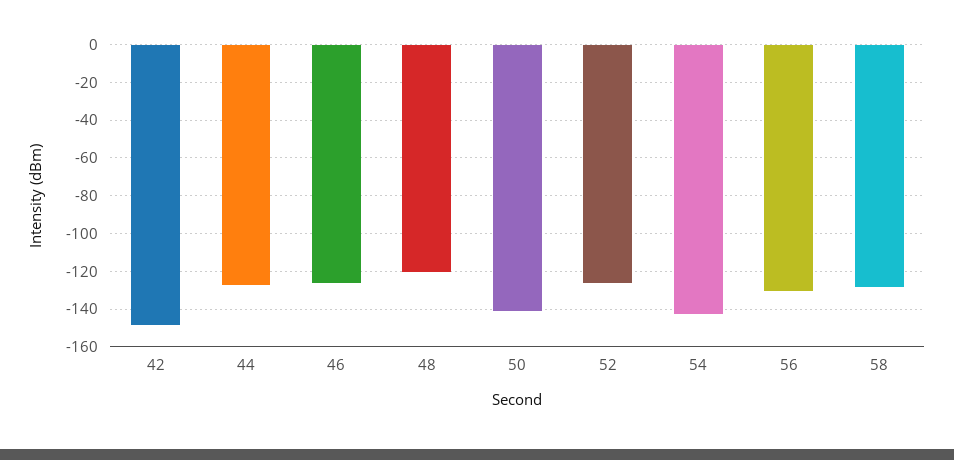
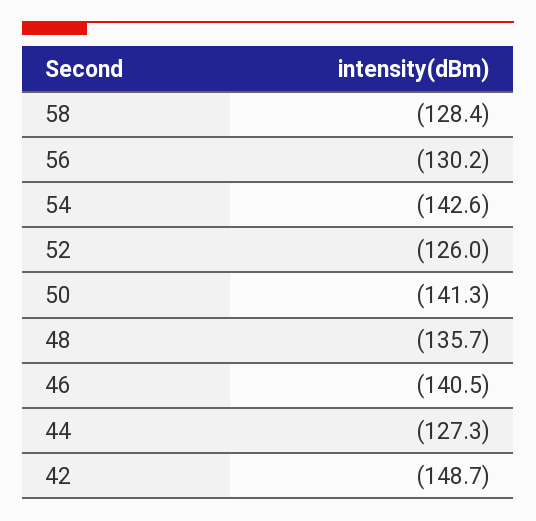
  {
    "42": -148.7,
    "44": -127.3,
-   "46": -125,
+   "46": -140.5,
-   "48": -120,
+   "48": -135.7,
    "50": -141.3,
    "52": -126,
    "54": -142.6,
    "56": -130.2,
    "58": -128.4
  }

